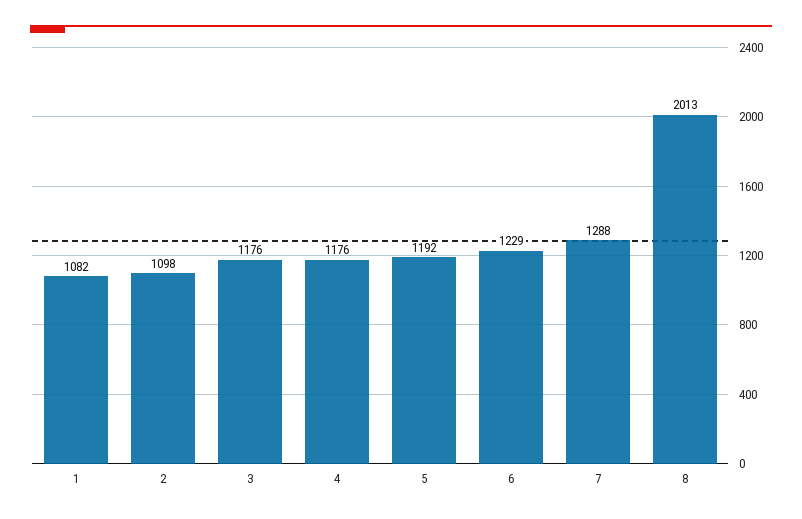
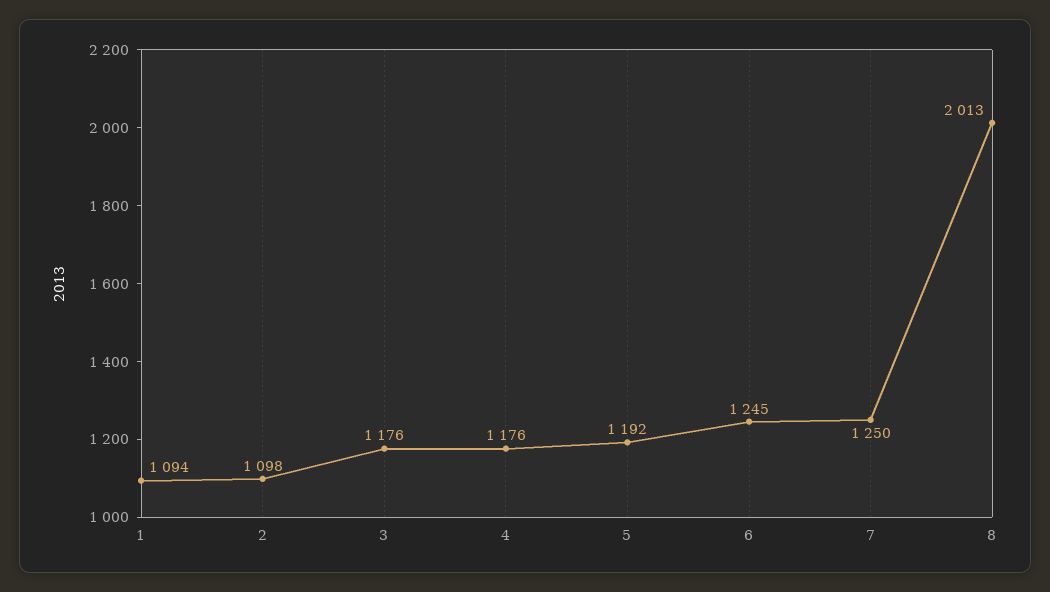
  {
-   "1": 1082,
+   "1": 1094,
    "2": 1098,
    "3": 1176,
    "4": 1176,
    "5": 1192,
-   "6": 1229,
+   "6": 1245,
-   "7": 1288,
+   "7": 1250,
    "8": 2013
  }

